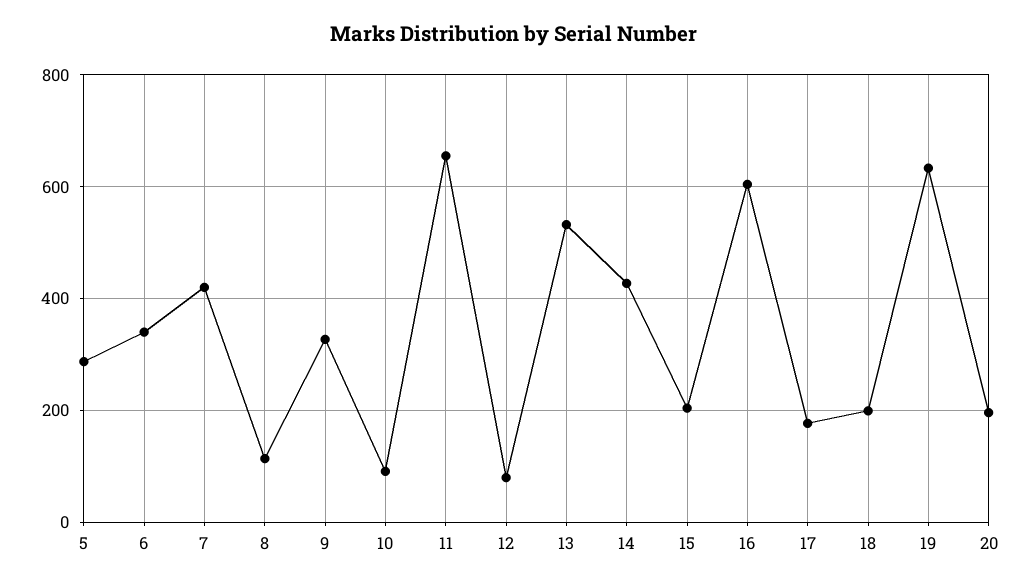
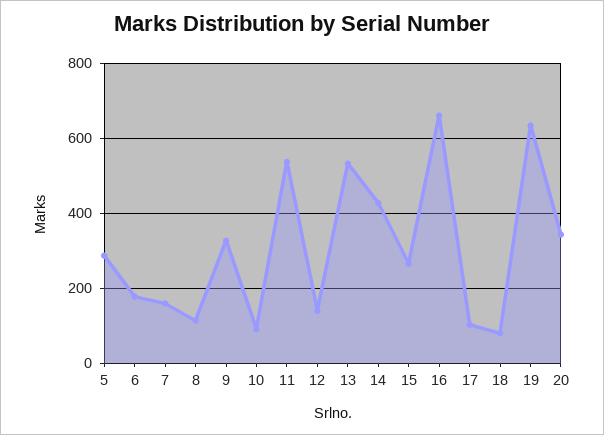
  {
    "5": 280,
-   "6": 340,
+   "6": 180,
-   "7": 420,
+   "7": 160,
    "8": 120,
    "9": 320,
    "10": 100,
-   "11": 660,
+   "11": 540,
-   "12": 80,
+   "12": 140,
    "13": 540,
    "14": 420,
-   "15": 200,
+   "15": 260,
-   "16": 600,
+   "16": 660,
-   "17": 180,
+   "17": 100,
-   "18": 200,
+   "18": 80,
    "19": 640,
-   "20": 200
+   "20": 340
  }

